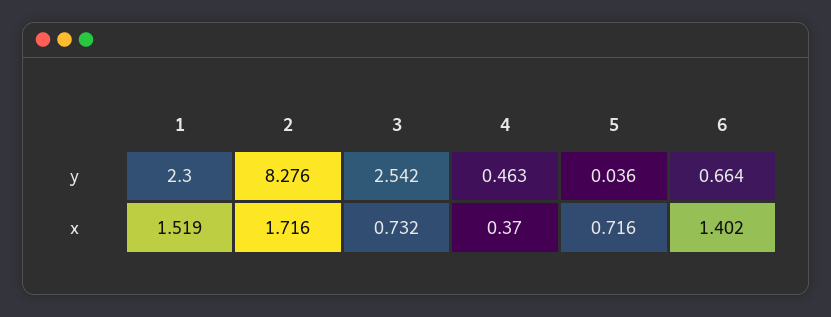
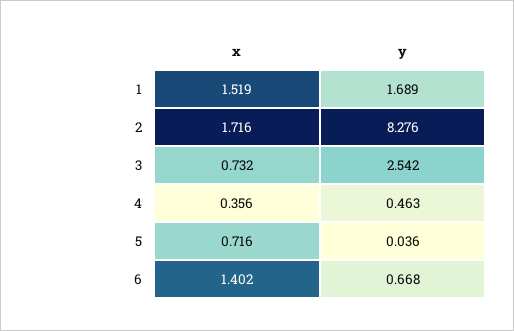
  {
    "1": {
-     "y": 2.3,
+     "y": 1.689,
      "x": 1.519
    },
    "2": {
      "y": 8.276,
      "x": 1.716
    },
    "3": {
      "y": 2.542,
      "x": 0.732
    },
    "4": {
      "y": 0.463,
-     "x": 0.37
+     "x": 0.356
    },
    "5": {
      "y": 0.036,
      "x": 0.716
    },
    "6": {
-     "y": 0.664,
+     "y": 0.668,
      "x": 1.402
    }
  }

